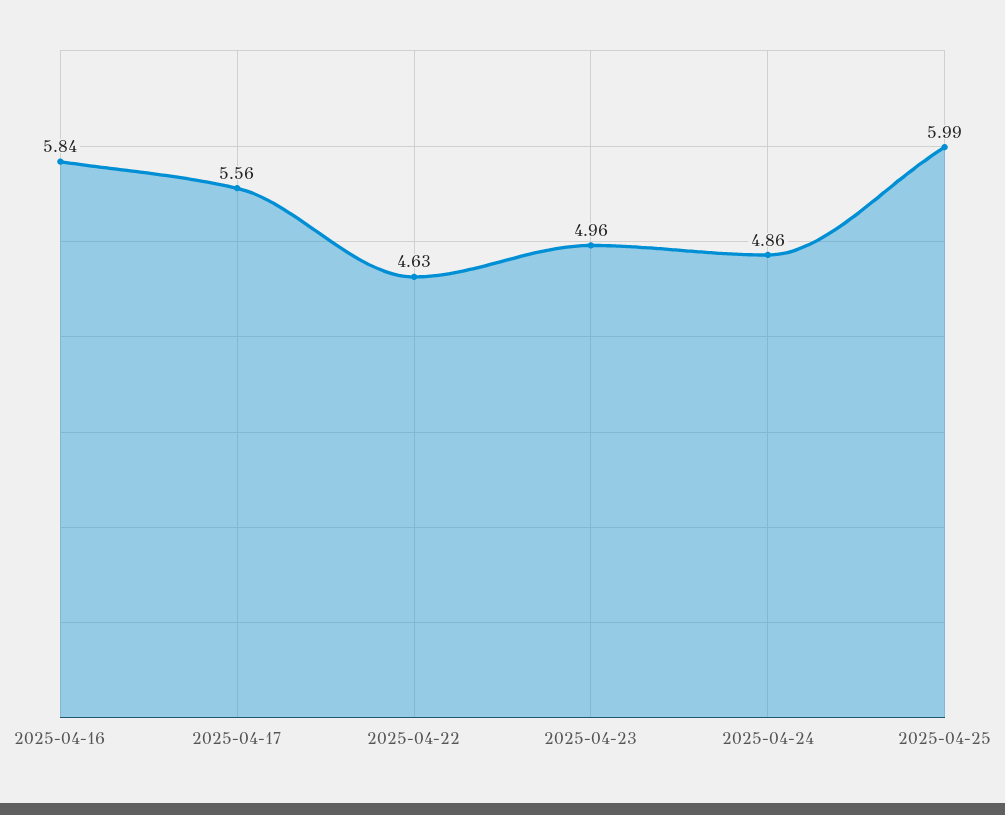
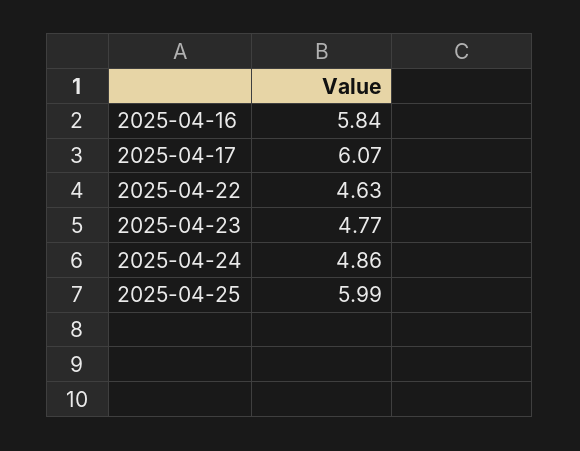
  {
    "2025-04-16": 5.84,
-   "2025-04-17": 5.56,
+   "2025-04-17": 6.07,
    "2025-04-22": 4.63,
-   "2025-04-23": 4.96,
+   "2025-04-23": 4.77,
    "2025-04-24": 4.86,
    "2025-04-25": 5.99
  }

